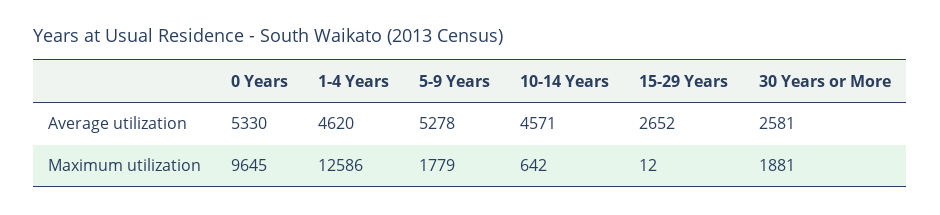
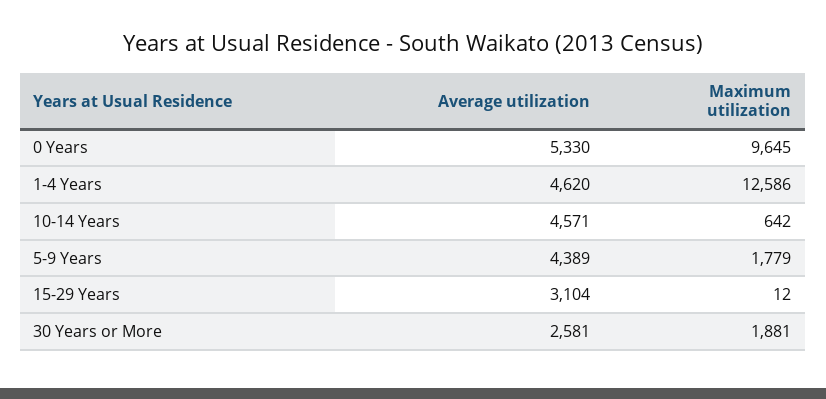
  {
    "0 Years": {
      "Average utilization": 5330,
      "Maximum utilization": 9645
    },
    "1-4 Years": {
      "Average utilization": 4620,
      "Maximum utilization": 12586
    },
    "5-9 Years": {
-     "Average utilization": 5278,
+     "Average utilization": 4389,
      "Maximum utilization": 1779
    },
    "10-14 Years": {
      "Average utilization": 4571,
      "Maximum utilization": 642
    },
    "15-29 Years": {
-     "Average utilization": 2652,
+     "Average utilization": 3104,
      "Maximum utilization": 12
    },
    "30 Years or More": {
      "Average utilization": 2581,
      "Maximum utilization": 1881
    }
  }

